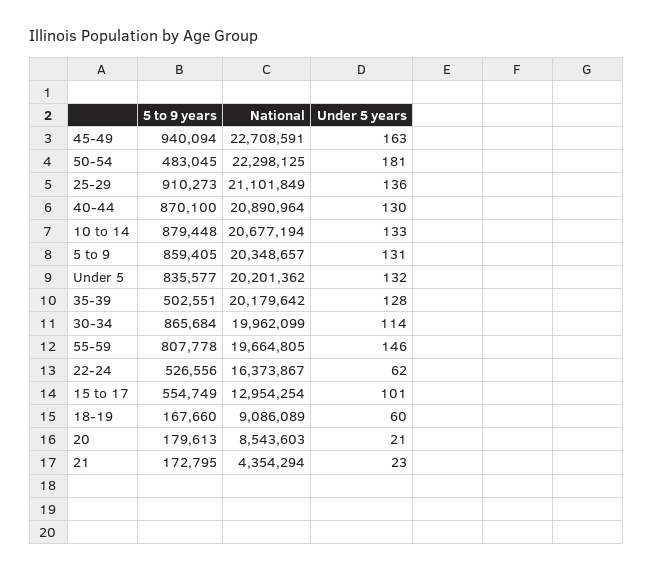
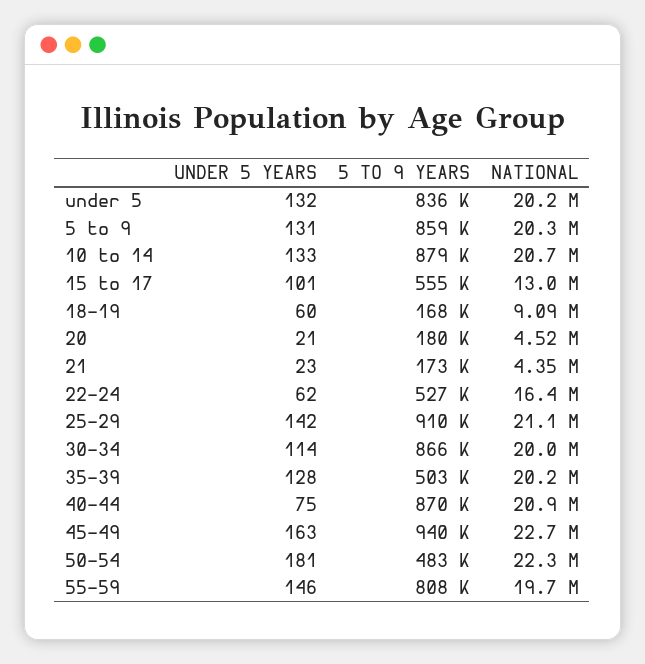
  {
    "5 to 9 years": {
      "45-49": 940094,
      "50-54": 483045,
      "25-29": 910273,
      "40-44": 870100,
      "10 to 14": 879448,
      "5 to 9": 859405,
      "Under 5": 835577,
      "35-39": 502551,
      "30-34": 865684,
      "55-59": 807778,
      "22-24": 526556,
      "15 to 17": 554749,
      "18-19": 167660,
      "20": 179613,
      "21": 172795
    },
    "National": {
      "45-49": 22708591,
      "50-54": 22298125,
      "25-29": 21101849,
      "40-44": 20890964,
      "10 to 14": 20677194,
      "5 to 9": 20348657,
      "Under 5": 20201362,
      "35-39": 20179642,
      "30-34": 19962099,
      "55-59": 19664805,
      "22-24": 16373867,
      "15 to 17": 12954254,
      "18-19": 9086089,
-     "20": 8543603,
+     "20": 4520000,
      "21": 4354294
    },
    "Under 5 years": {
      "45-49": 163,
      "50-54": 181,
-     "25-29": 136,
+     "25-29": 142,
-     "40-44": 130,
+     "40-44": 75,
      "10 to 14": 133,
      "5 to 9": 131,
      "Under 5": 132,
      "35-39": 128,
      "30-34": 114,
      "55-59": 146,
      "22-24": 62,
      "15 to 17": 101,
      "18-19": 60,
      "20": 21,
      "21": 23
    }
  }

